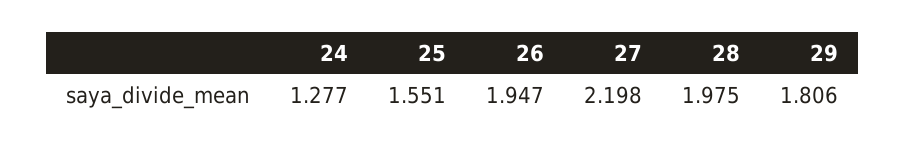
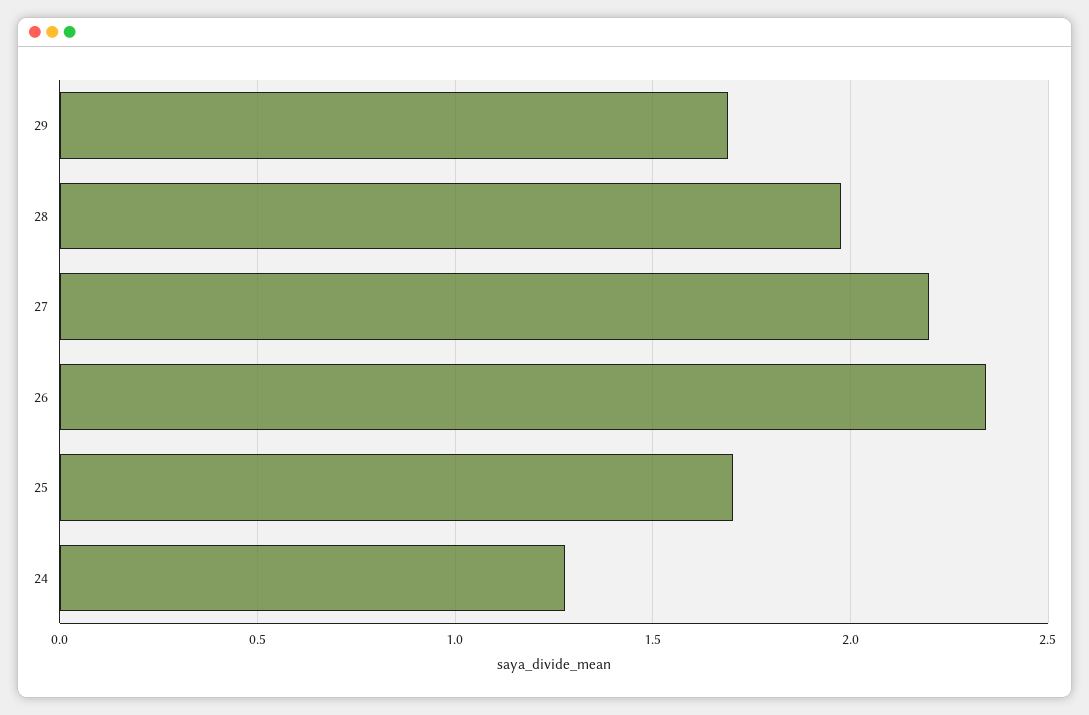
  {
    "24": 1.277,
-   "25": 1.551,
+   "25": 1.7,
-   "26": 1.947,
+   "26": 2.35,
    "27": 2.198,
    "28": 1.975,
-   "29": 1.806
+   "29": 1.7
  }

